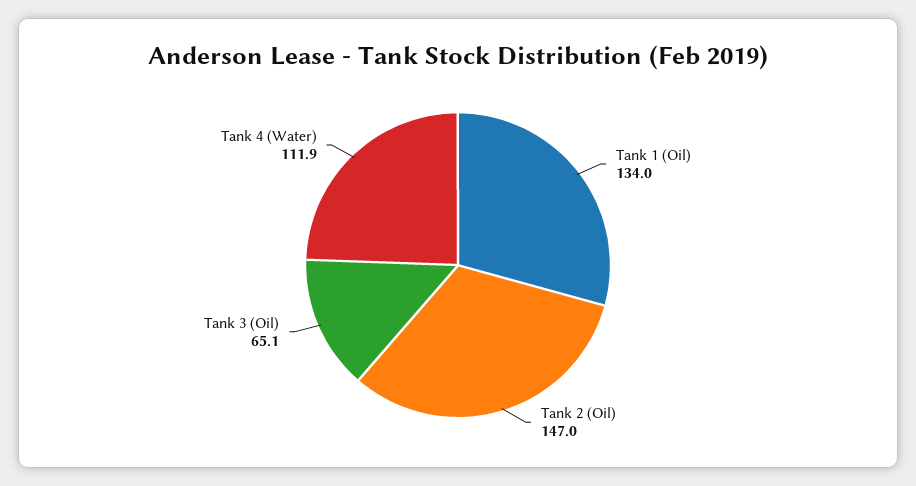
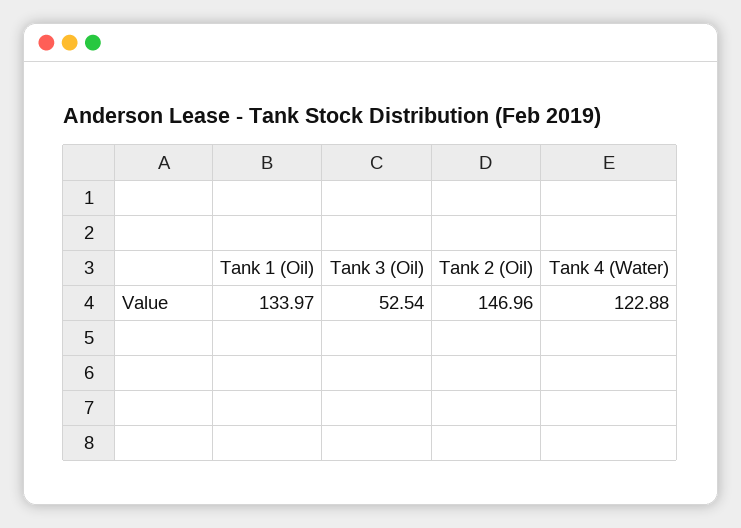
  {
    "Tank 1 (Oil)": 133.97,
    "Tank 2 (Oil)": 146.96,
-   "Tank 3 (Oil)": 65.1,
+   "Tank 3 (Oil)": 52.54,
-   "Tank 4 (Water)": 111.9
+   "Tank 4 (Water)": 122.88
  }

